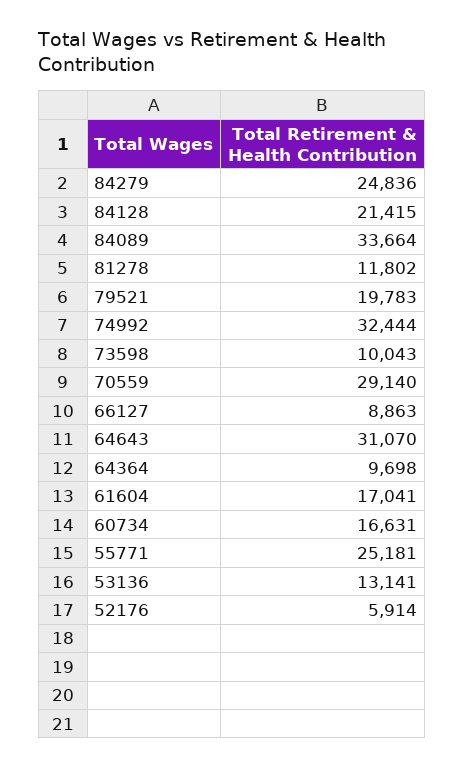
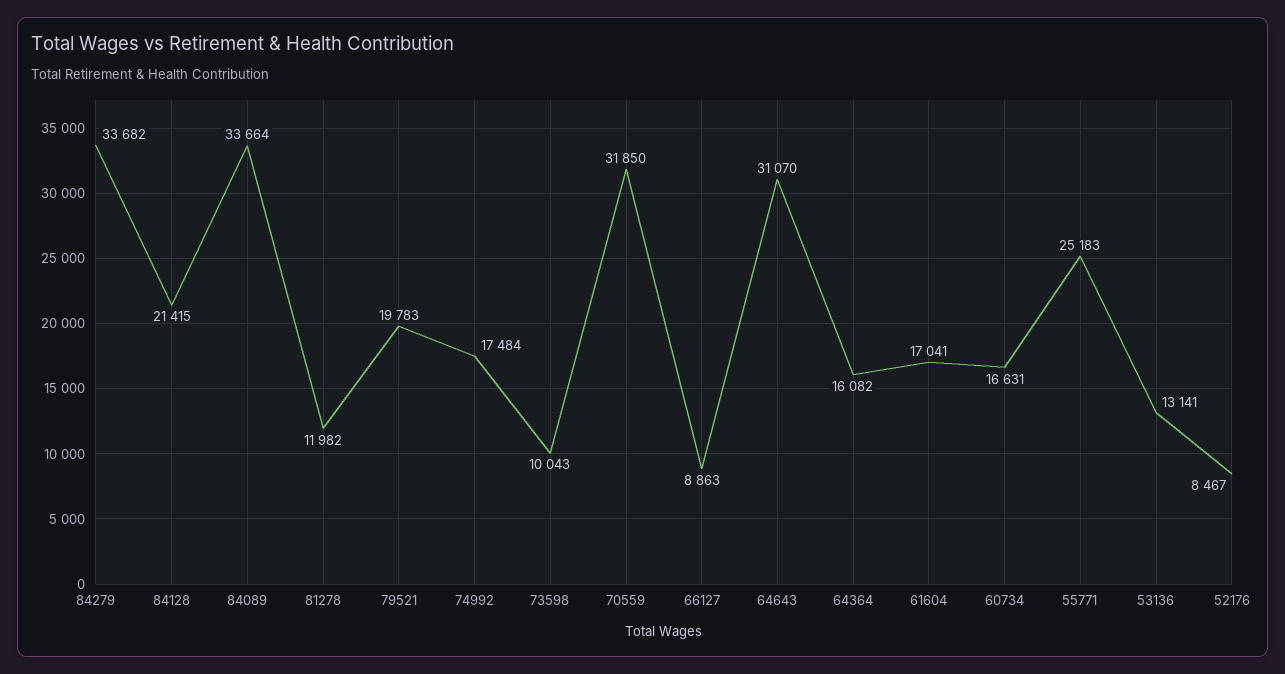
  {
-   "84279": 24836,
+   "84279": 33682,
    "84128": 21415,
    "84089": 33664,
-   "81278": 11802,
+   "81278": 11982,
    "79521": 19783,
-   "74992": 32444,
+   "74992": 17484,
    "73598": 10043,
-   "70559": 29140,
+   "70559": 31850,
    "66127": 8863,
    "64643": 31070,
-   "64364": 9698,
+   "64364": 16082,
    "61604": 17041,
    "60734": 16631,
-   "55771": 25181,
+   "55771": 25183,
    "53136": 13141,
-   "52176": 5914
+   "52176": 8467
  }

